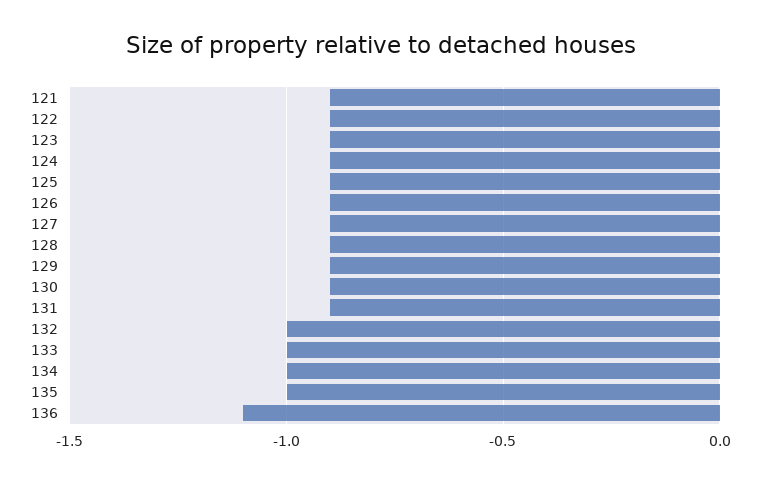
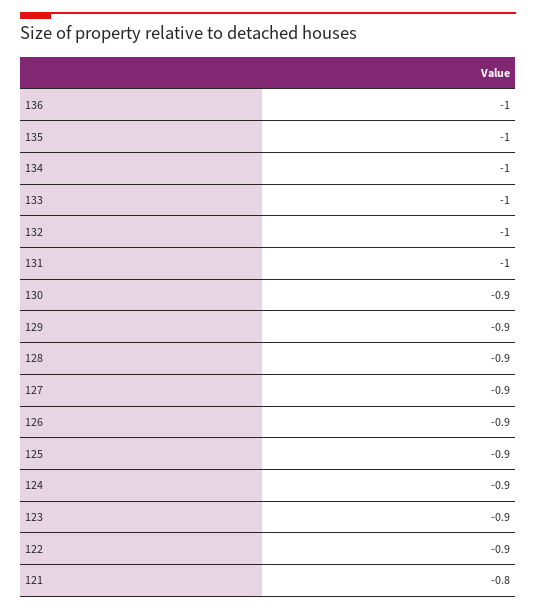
  {
-   "121": -0.9,
+   "121": -0.8,
    "122": -0.9,
    "123": -0.9,
    "124": -0.9,
    "125": -0.9,
    "126": -0.9,
    "127": -0.9,
    "128": -0.9,
    "129": -0.9,
    "130": -0.9,
-   "131": -0.9,
+   "131": -1,
    "132": -1,
    "133": -1,
    "134": -1,
    "135": -1,
-   "136": -1.1
+   "136": -1
  }

